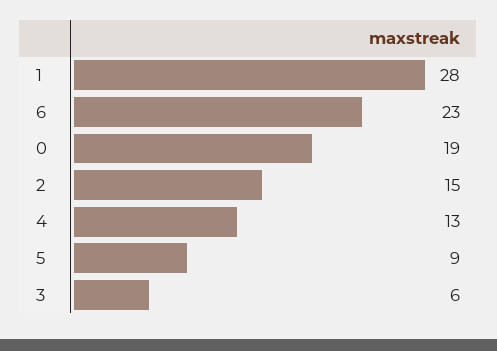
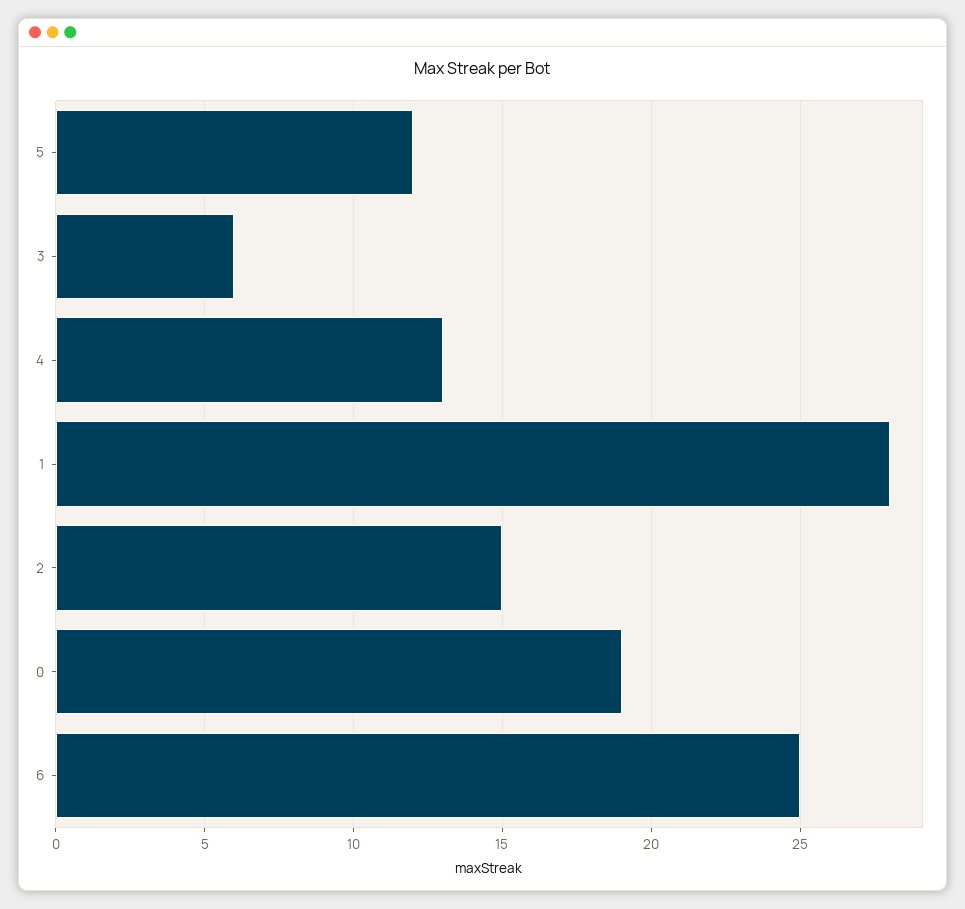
  {
    "1": 28,
-   "6": 23,
+   "6": 25,
    "0": 19,
    "2": 15,
    "4": 13,
-   "5": 9,
+   "5": 12,
    "3": 6
  }

